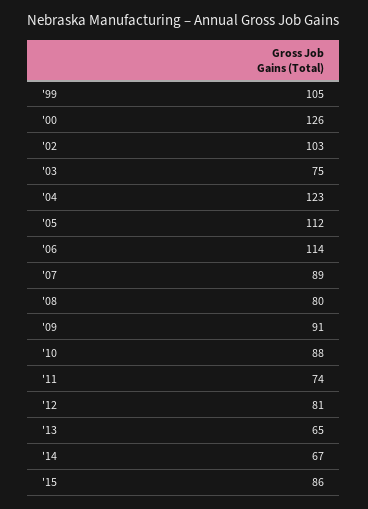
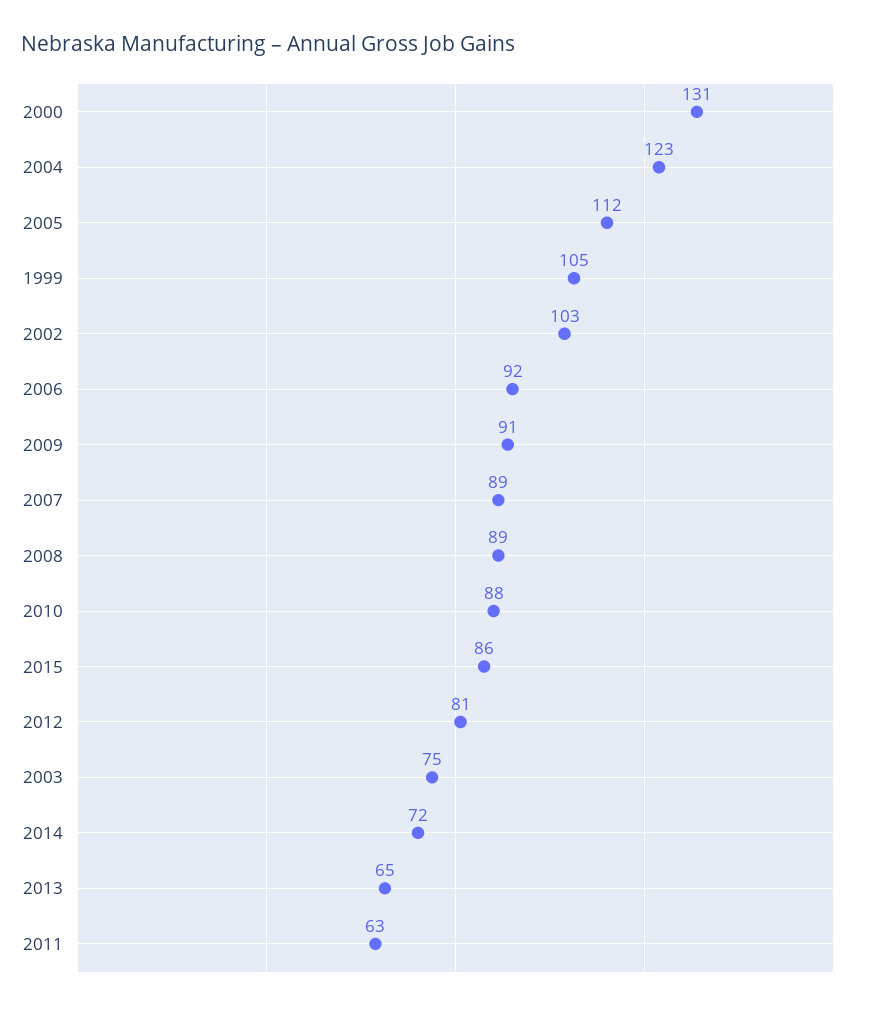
  {
    "'99": 105,
-   "'00": 126,
+   "'00": 131,
    "'02": 103,
    "'03": 75,
    "'04": 123,
    "'05": 112,
-   "'06": 114,
+   "'06": 92,
    "'07": 89,
-   "'08": 80,
+   "'08": 89,
    "'09": 91,
    "'10": 88,
-   "'11": 74,
+   "'11": 63,
    "'12": 81,
    "'13": 65,
-   "'14": 67,
+   "'14": 72,
    "'15": 86
  }

